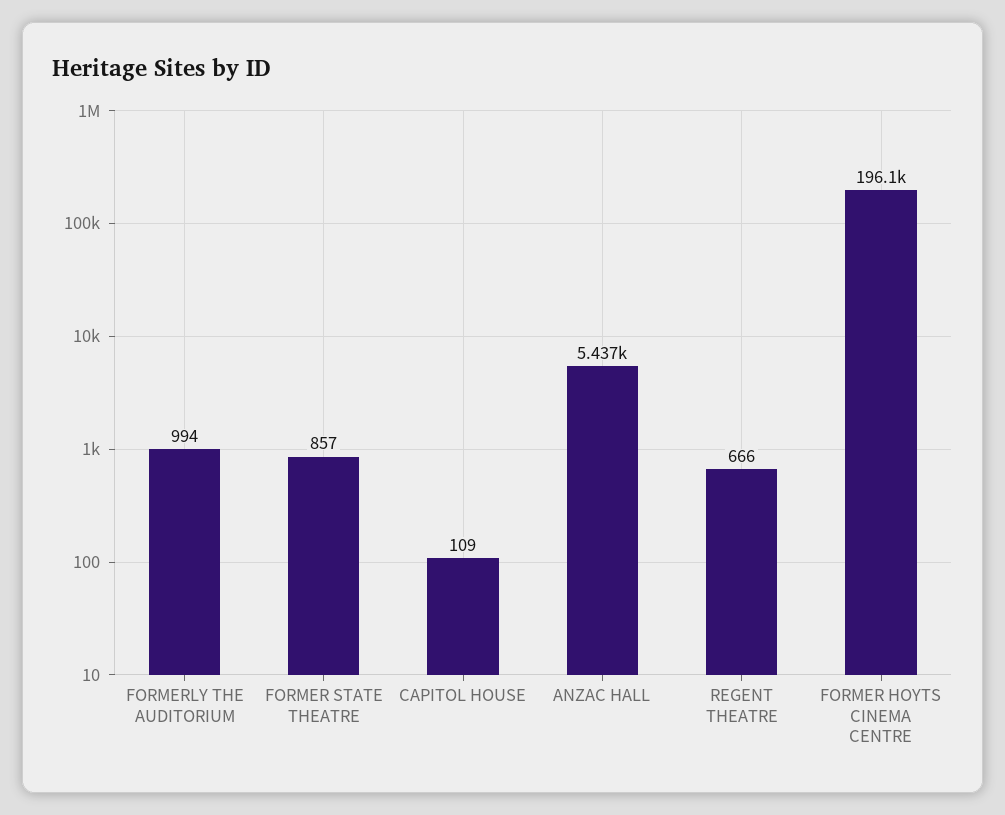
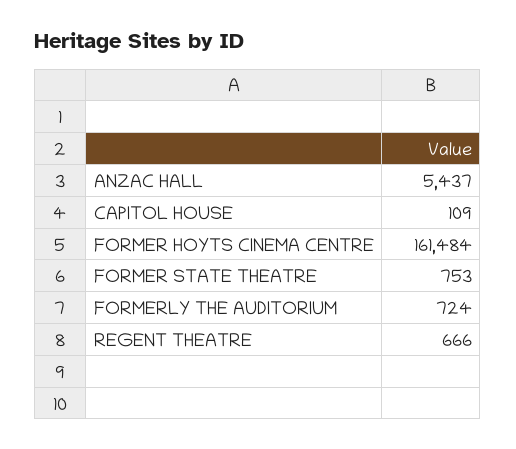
  {
-   "FORMERLY THE AUDITORIUM": 994,
+   "FORMERLY THE AUDITORIUM": 724,
-   "FORMER STATE THEATRE": 857,
+   "FORMER STATE THEATRE": 753,
    "CAPITOL HOUSE": 109,
    "ANZAC HALL": 5437,
    "REGENT THEATRE": 666,
-   "FORMER HOYTS CINEMA CENTRE": 196100
+   "FORMER HOYTS CINEMA CENTRE": 161484
  }

